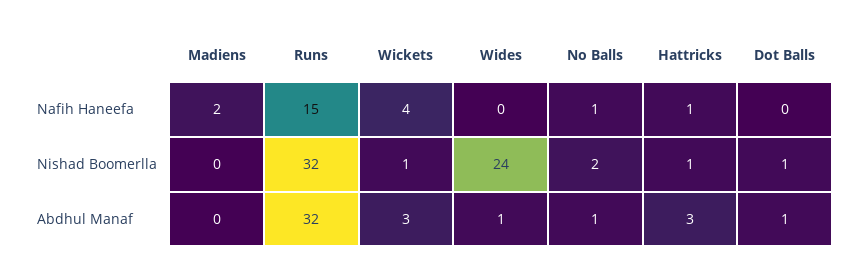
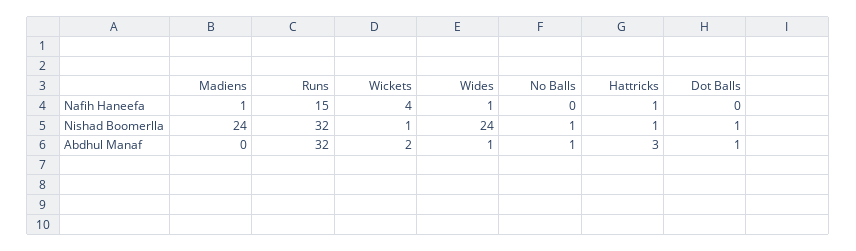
  {
    "Madiens": {
-     "Nafih Haneefa": 2,
+     "Nafih Haneefa": 1,
-     "Nishad Boomerlla": 0,
+     "Nishad Boomerlla": 24,
      "Abdhul Manaf": 0
    },
    "Runs": {
      "Nafih Haneefa": 15,
      "Nishad Boomerlla": 32,
      "Abdhul Manaf": 32
    },
    "Wickets": {
      "Nafih Haneefa": 4,
      "Nishad Boomerlla": 1,
-     "Abdhul Manaf": 3
+     "Abdhul Manaf": 2
    },
    "Wides": {
-     "Nafih Haneefa": 0,
+     "Nafih Haneefa": 1,
      "Nishad Boomerlla": 24,
      "Abdhul Manaf": 1
    },
    "No Balls": {
-     "Nafih Haneefa": 1,
+     "Nafih Haneefa": 0,
-     "Nishad Boomerlla": 2,
+     "Nishad Boomerlla": 1,
      "Abdhul Manaf": 1
    },
    "Hattricks": {
      "Nafih Haneefa": 1,
      "Nishad Boomerlla": 1,
      "Abdhul Manaf": 3
    },
    "Dot Balls": {
      "Nafih Haneefa": 0,
      "Nishad Boomerlla": 1,
      "Abdhul Manaf": 1
    }
  }

